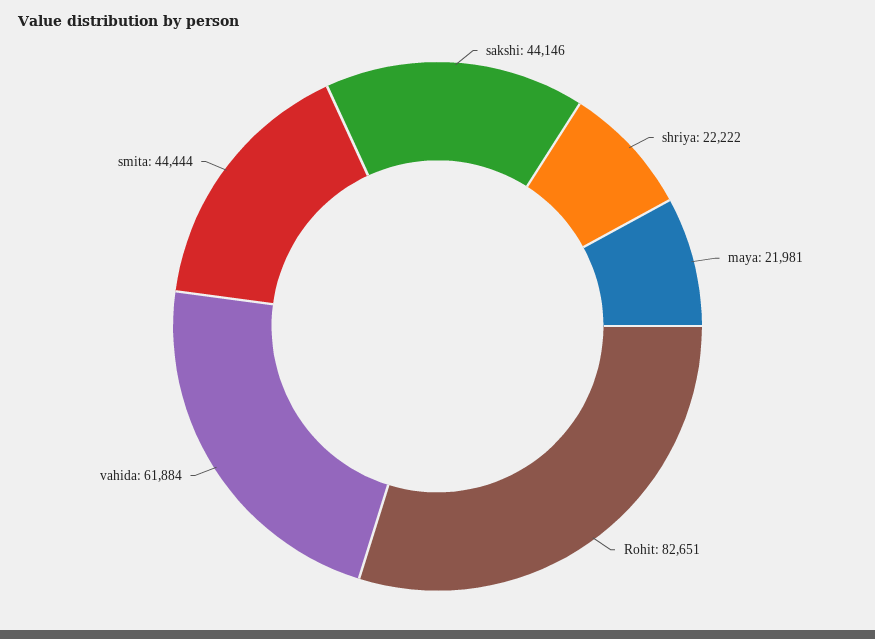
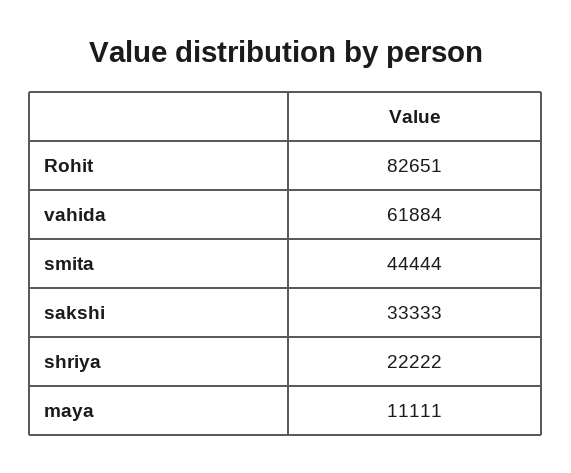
  {
-   "sakshi": 44146,
+   "sakshi": 33333,
    "shriya": 22222,
-   "maya": 21981,
+   "maya": 11111,
    "Rohit": 82651,
    "vahida": 61884,
    "smita": 44444
  }

